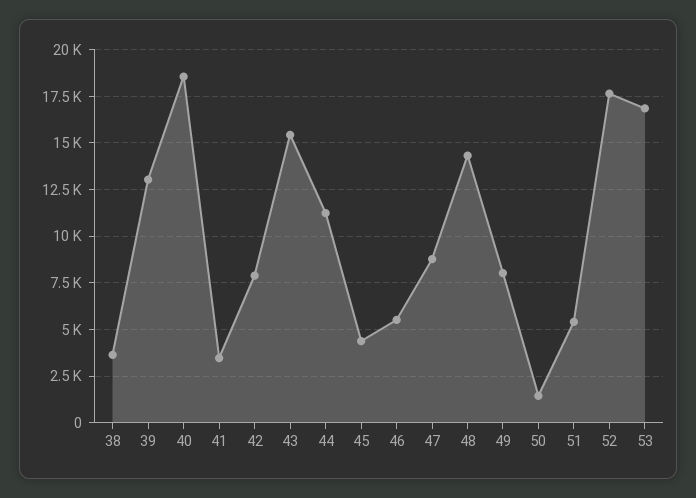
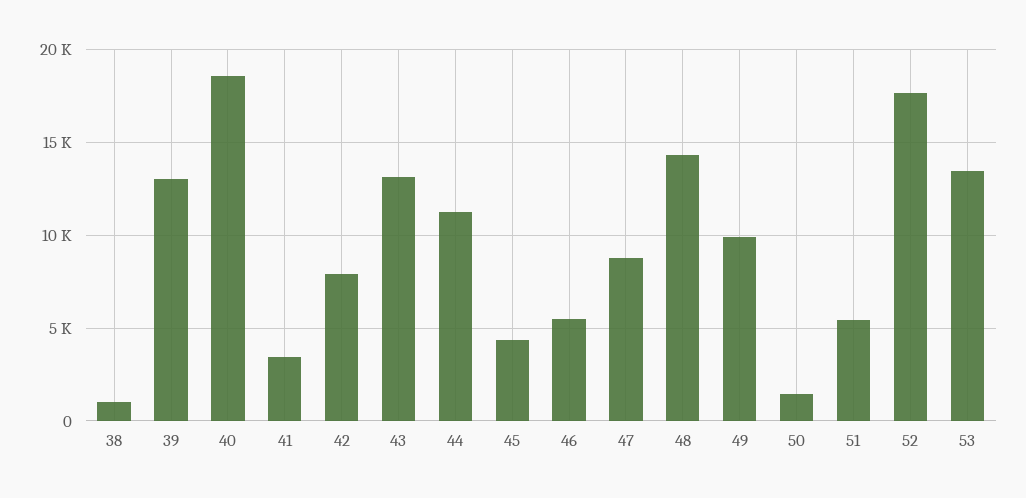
  {
-   "38": 3500,
+   "38": 1000,
    "39": 13000,
    "40": 18500,
    "41": 3500,
    "42": 8000,
-   "43": 15500,
+   "43": 13000,
    "44": 11000,
    "45": 4500,
    "46": 5500,
    "47": 9000,
    "48": 14500,
-   "49": 8000,
+   "49": 10000,
    "50": 1500,
    "51": 5500,
    "52": 17500,
-   "53": 17000
+   "53": 13500
  }

